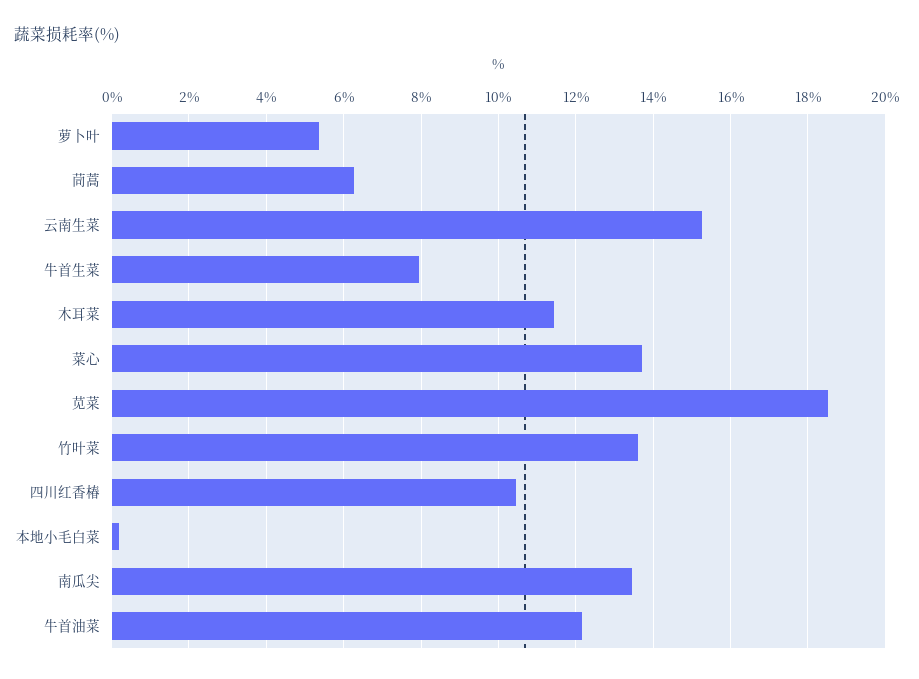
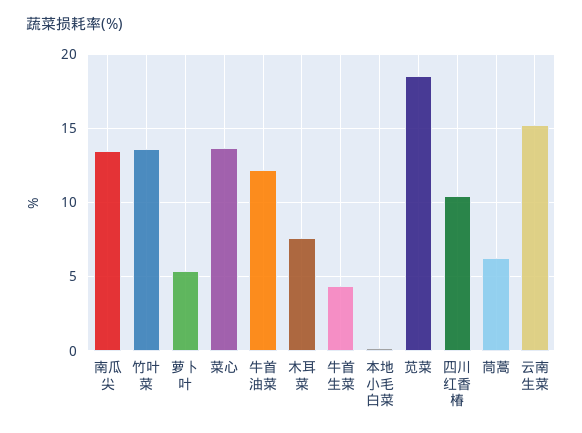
  {
    "萝卜叶": 5.4,
    "茼蒿": 6.2,
    "云南生菜": 15.2,
-   "牛首生菜": 8,
+   "牛首生菜": 4.5,
-   "木耳菜": 11.4,
+   "木耳菜": 7.5,
    "菜心": 13.8,
    "苋菜": 18.6,
    "竹叶菜": 13.6,
    "四川红香椿": 10.4,
    "本地小毛白菜": 0.2,
    "南瓜尖": 13.4,
    "牛首油菜": 12.2
  }

